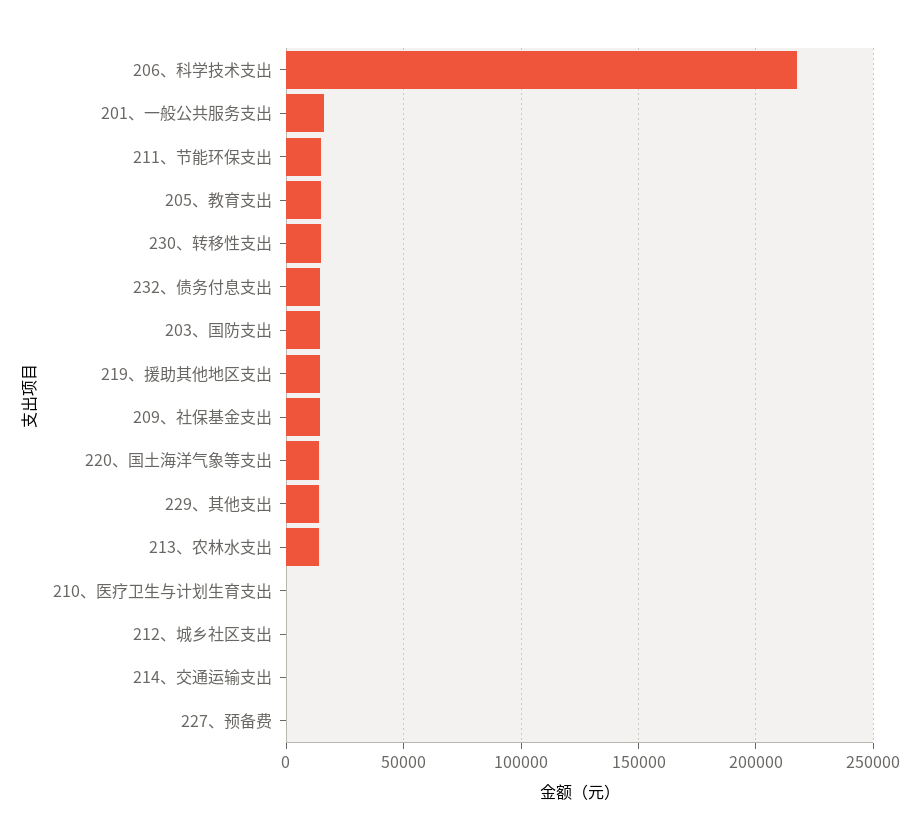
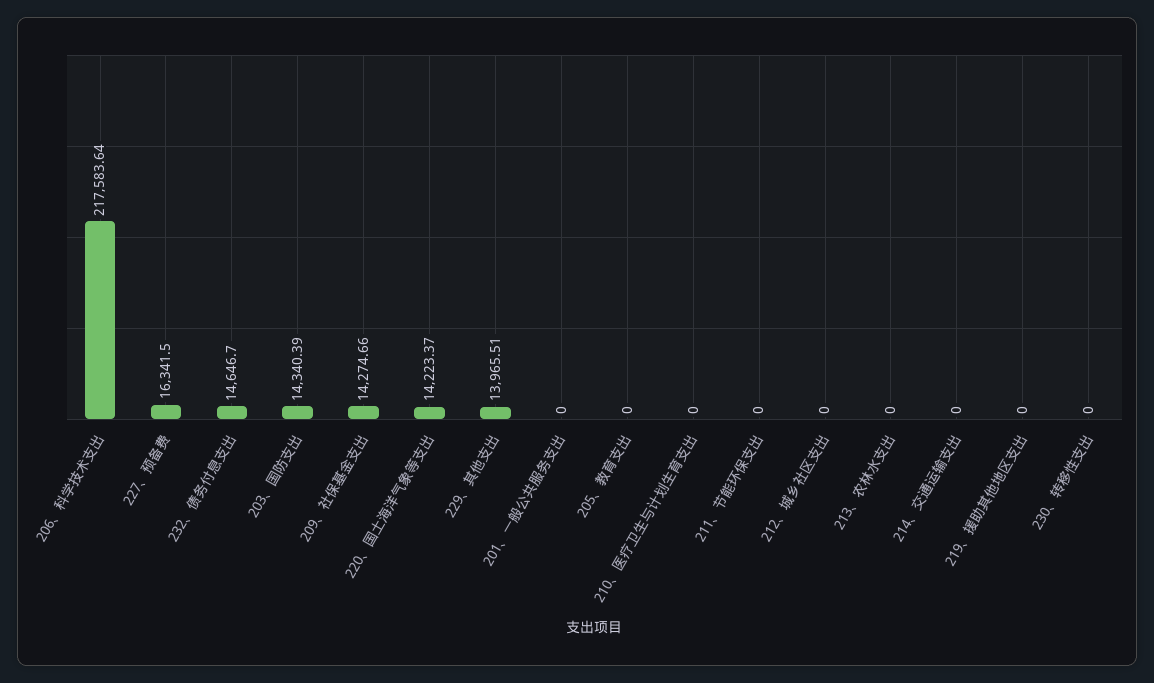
  {
    "206、科学技术支出": 217583.64,
-   "201、一般公共服务支出": 15000,
+   "201、一般公共服务支出": 0,
-   "211、节能环保支出": 15000,
+   "211、节能环保支出": 0,
-   "205、教育支出": 15000,
+   "205、教育支出": 0,
-   "230、转移性支出": 15000,
+   "230、转移性支出": 0,
    "232、债务付息支出": 14646.7,
    "203、国防支出": 14340.39,
-   "219、援助其他地区支出": 15000,
+   "219、援助其他地区支出": 0,
    "209、社保基金支出": 14274.66,
    "220、国土海洋气象等支出": 14223.37,
    "229、其他支出": 13965.51,
-   "213、农林水支出": 15000,
+   "213、农林水支出": 0,
    "210、医疗卫生与计划生育支出": 0,
    "212、城乡社区支出": 0,
    "214、交通运输支出": 0,
-   "227、预备费": 0
+   "227、预备费": 16341.5
  }

